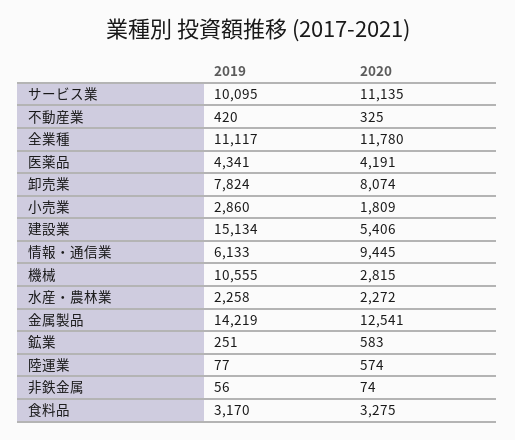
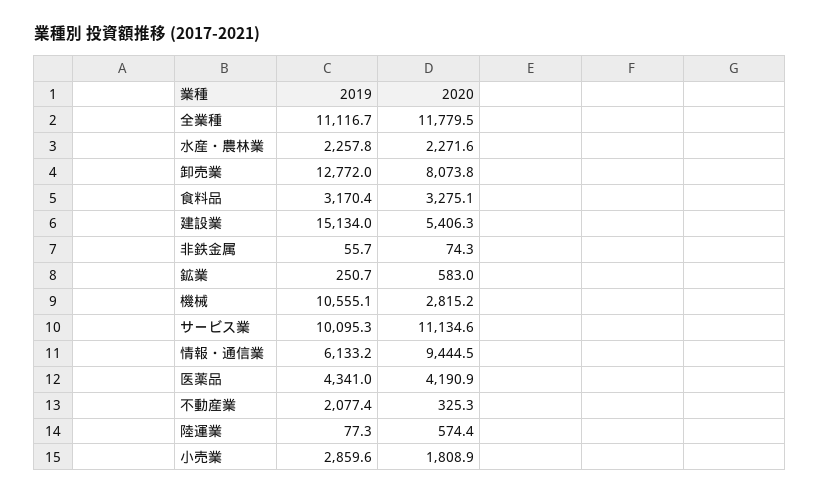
  {
    "2019": {
      "サービス業": 10095.3,
-     "不動産業": 420,
+     "不動産業": 2077.4,
      "全業種": 11116.7,
      "医薬品": 4341,
-     "卸売業": 7824,
+     "卸売業": 12772,
      "小売業": 2859.6,
      "建設業": 15134,
      "情報・通信業": 6133.2,
      "機械": 10555.1,
      "水産・農林業": 2257.8,
-     "金属製品": 14219,
      "鉱業": 250.7,
      "陸運業": 77.3,
      "非鉄金属": 55.7,
      "食料品": 3170.4
    },
    "2020": {
      "サービス業": 11134.6,
      "不動産業": 325.3,
      "全業種": 11779.5,
      "医薬品": 4190.9,
      "卸売業": 8073.8,
      "小売業": 1808.9,
      "建設業": 5406.3,
      "情報・通信業": 9444.5,
      "機械": 2815.2,
      "水産・農林業": 2271.6,
-     "金属製品": 12541,
      "鉱業": 583,
      "陸運業": 574.4,
      "非鉄金属": 74.3,
      "食料品": 3275.1
    }
  }

